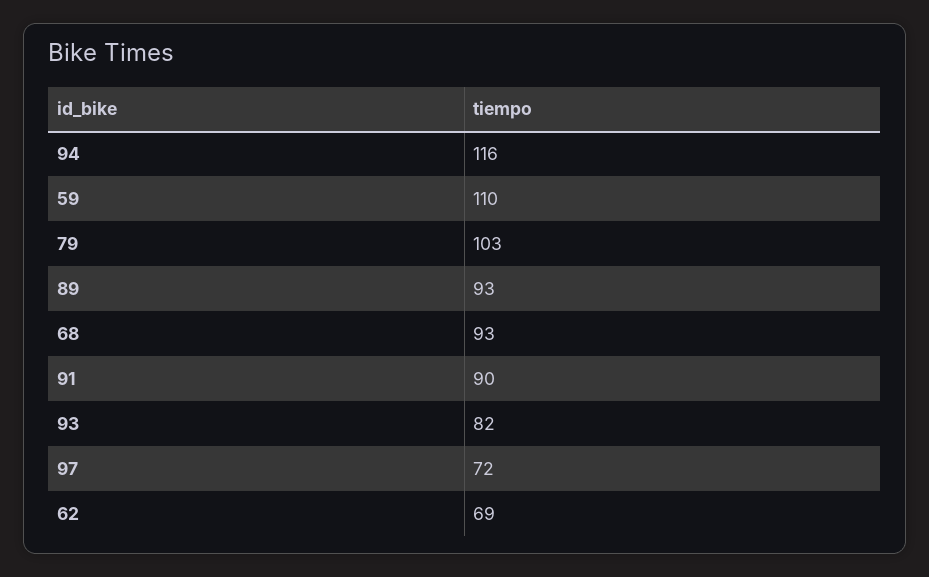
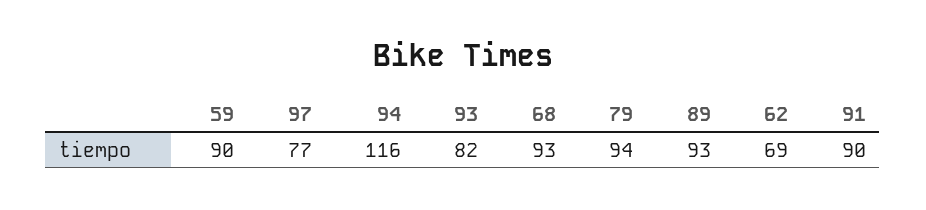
  {
    "94": 116,
-   "59": 110,
+   "59": 90,
-   "79": 103,
+   "79": 94,
    "89": 93,
    "68": 93,
    "91": 90,
    "93": 82,
-   "97": 72,
+   "97": 77,
    "62": 69
  }

